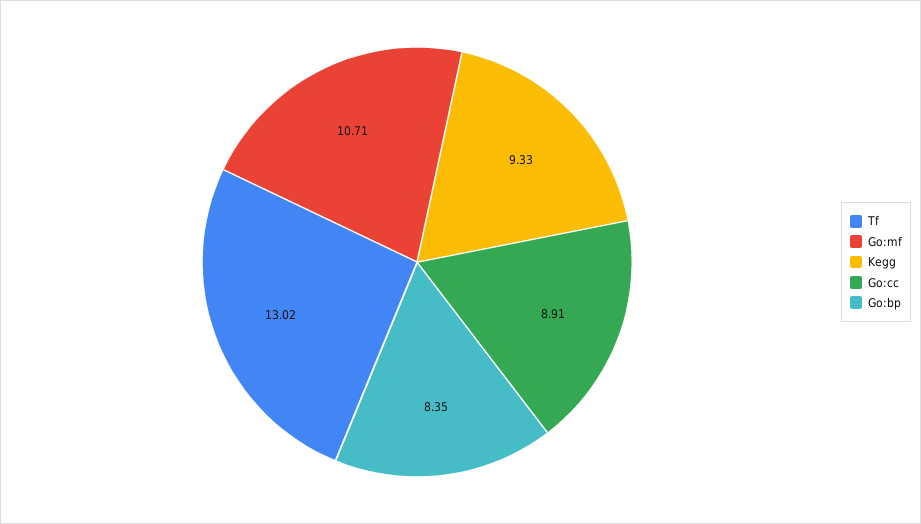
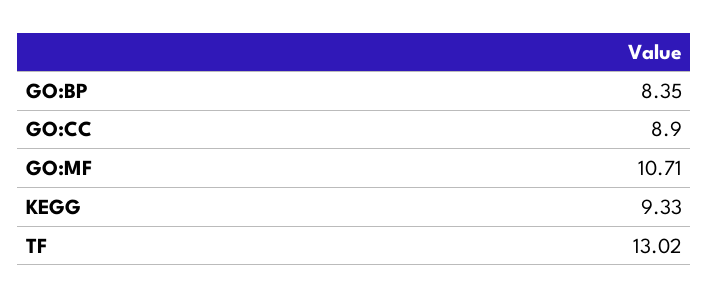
  {
    "Tf": 13.02,
    "Go:mf": 10.71,
    "Kegg": 9.33,
-   "Go:cc": 8.91,
+   "Go:cc": 8.9,
    "Go:bp": 8.35
  }

